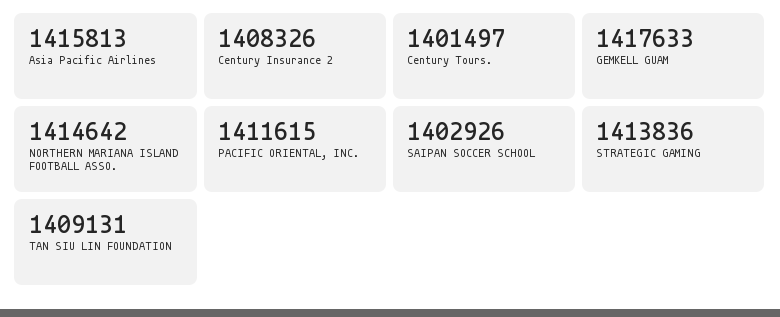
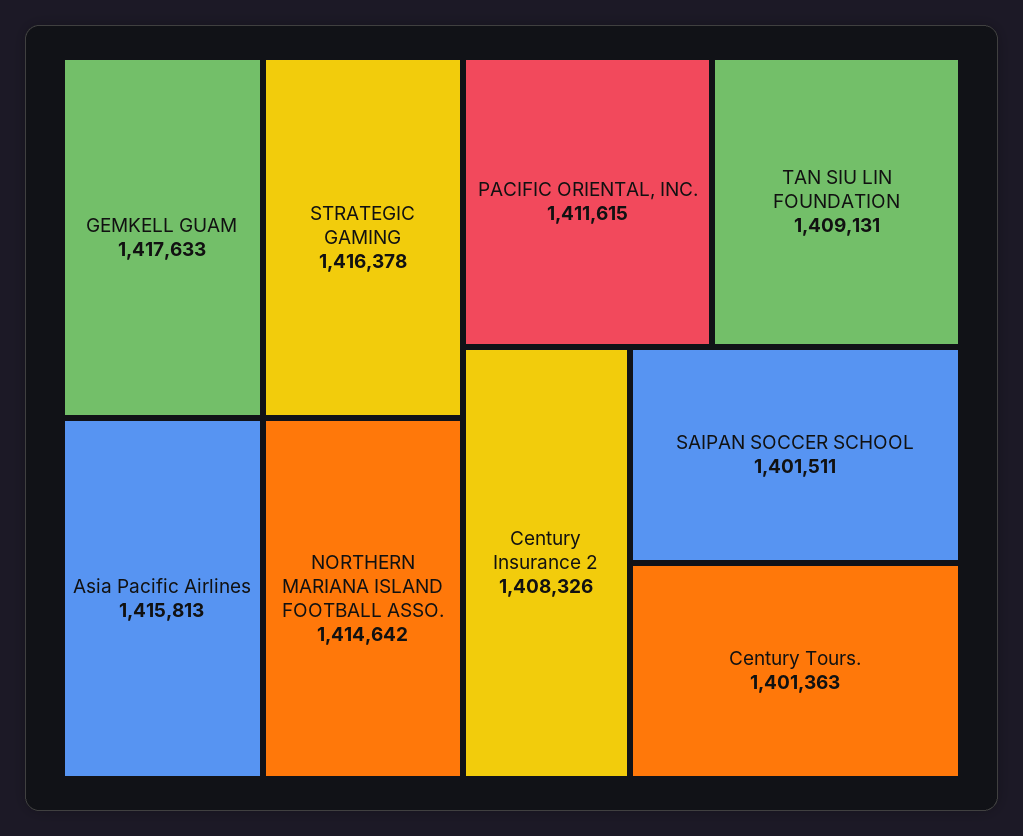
  {
    "Asia Pacific Airlines": 1415813,
    "Century Insurance 2": 1408326,
-   "Century Tours.": 1401497,
+   "Century Tours.": 1401363,
    "GEMKELL GUAM": 1417633,
    "NORTHERN MARIANA ISLAND FOOTBALL ASSO.": 1414642,
    "PACIFIC ORIENTAL, INC.": 1411615,
-   "SAIPAN SOCCER SCHOOL": 1402926,
+   "SAIPAN SOCCER SCHOOL": 1401511,
-   "STRATEGIC GAMING": 1413836,
+   "STRATEGIC GAMING": 1416378,
    "TAN SIU LIN FOUNDATION": 1409131
  }

